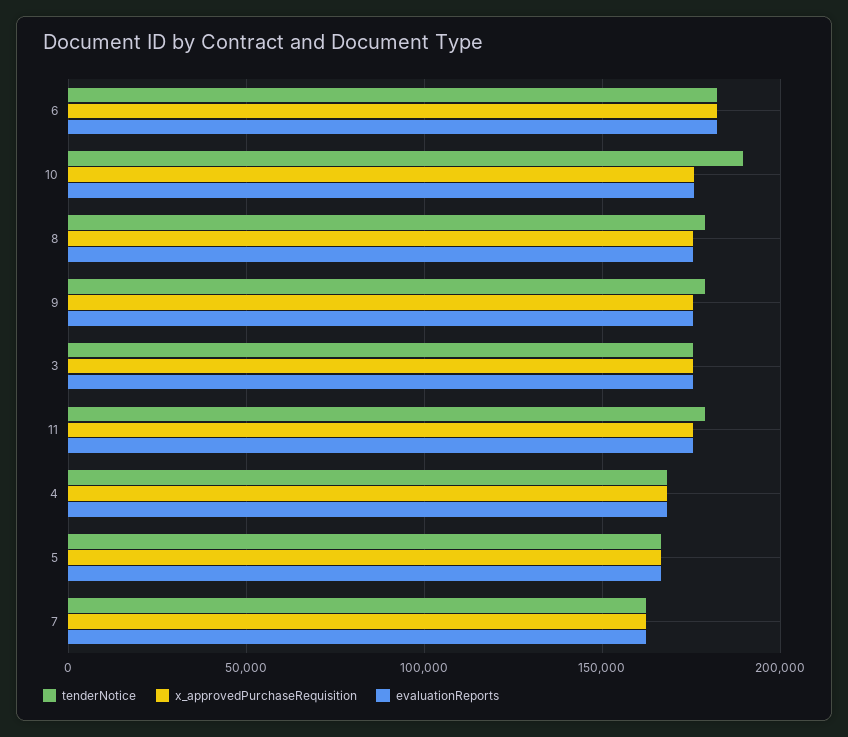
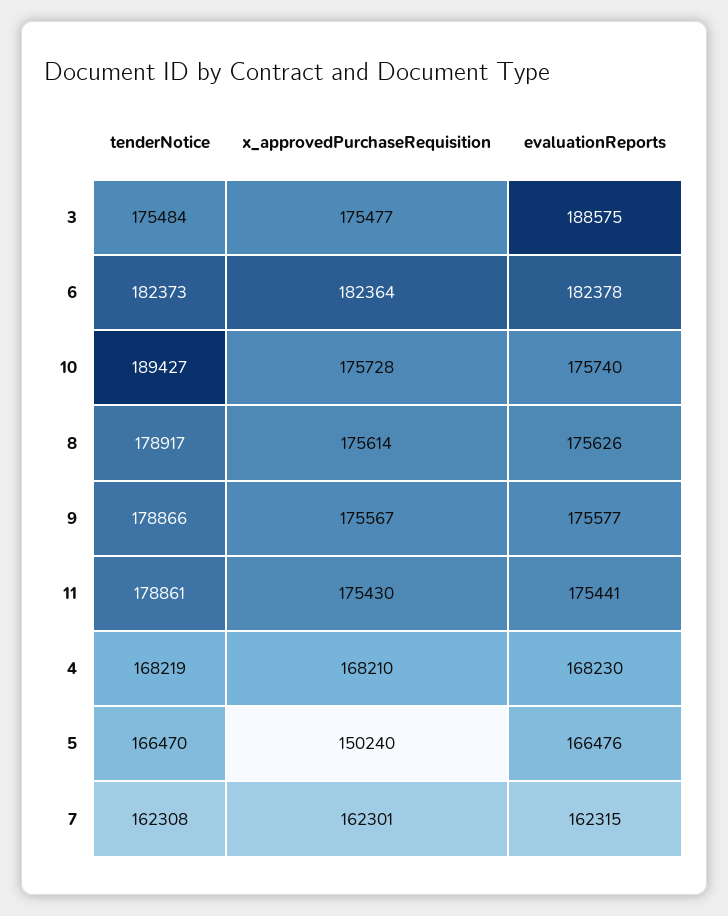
  {
    "tenderNotice": {
      "6": 182373,
      "10": 189427,
      "8": 178917,
      "9": 178866,
      "3": 175484,
      "11": 178861,
      "4": 168219,
      "5": 166470,
      "7": 162308
    },
    "x_approvedPurchaseRequisition": {
      "6": 182364,
      "10": 175728,
      "8": 175614,
      "9": 175567,
      "3": 175477,
      "11": 175430,
      "4": 168210,
-     "5": 165000,
+     "5": 150240,
      "7": 162301
    },
    "evaluationReports": {
      "6": 182378,
      "10": 175740,
      "8": 175626,
      "9": 175577,
-     "3": 175000,
+     "3": 188575,
      "11": 175441,
      "4": 168230,
      "5": 166476,
      "7": 162315
    }
  }

